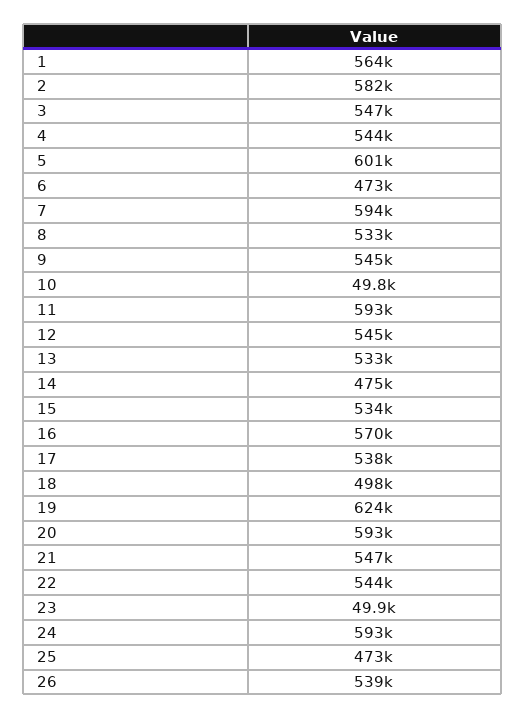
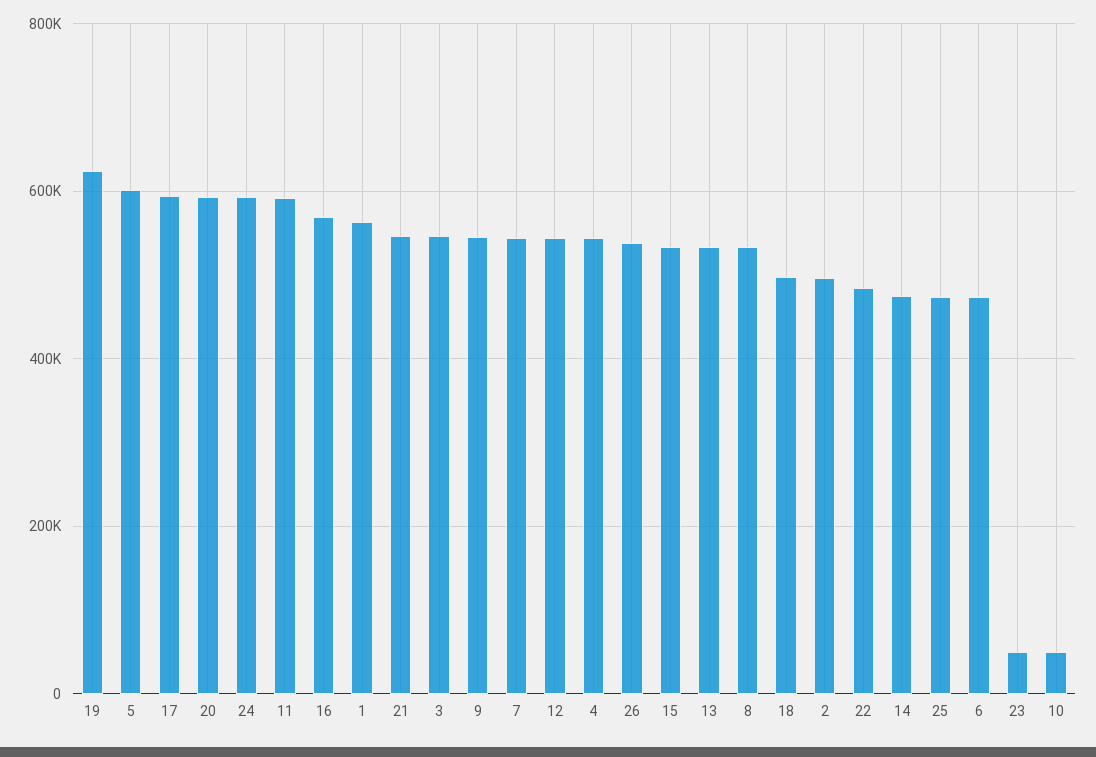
  {
    "1": 564000,
-   "2": 582000,
+   "2": 500000,
    "3": 547000,
    "4": 544000,
    "5": 601000,
    "6": 473000,
-   "7": 594000,
+   "7": 540000,
    "8": 533000,
    "9": 545000,
    "10": 49800,
    "11": 593000,
    "12": 545000,
    "13": 533000,
    "14": 475000,
    "15": 534000,
    "16": 570000,
-   "17": 538000,
+   "17": 600000,
    "18": 498000,
    "19": 624000,
    "20": 593000,
    "21": 547000,
-   "22": 544000,
+   "22": 480000,
    "23": 49900,
    "24": 593000,
    "25": 473000,
    "26": 539000
  }

